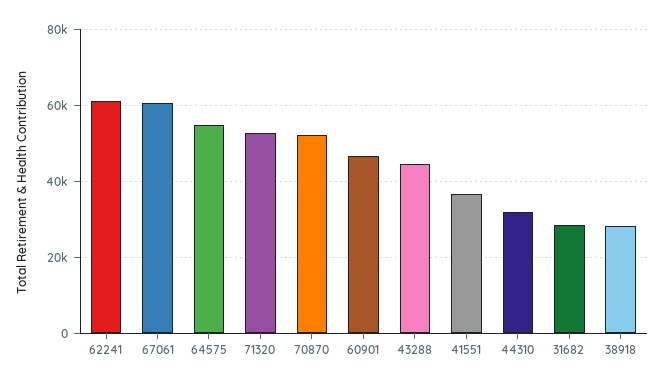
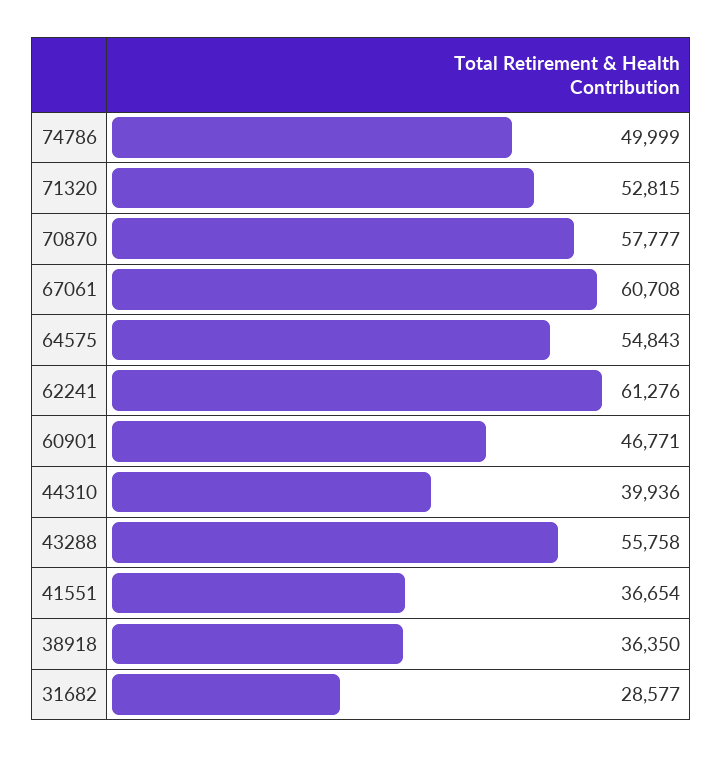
  {
    "62241": 61276,
    "67061": 60708,
    "64575": 54843,
    "71320": 52815,
-   "70870": 52000,
+   "70870": 57777,
    "60901": 46771,
-   "43288": 44000,
+   "43288": 55758,
    "41551": 36654,
-   "44310": 32000,
+   "44310": 39936,
    "31682": 28577,
-   "38918": 28000
+   "38918": 36350,
+   "74786": 49999
  }

